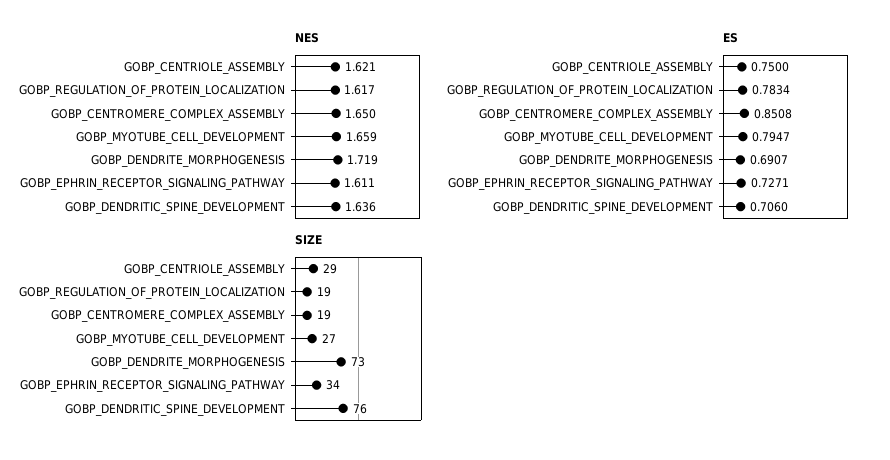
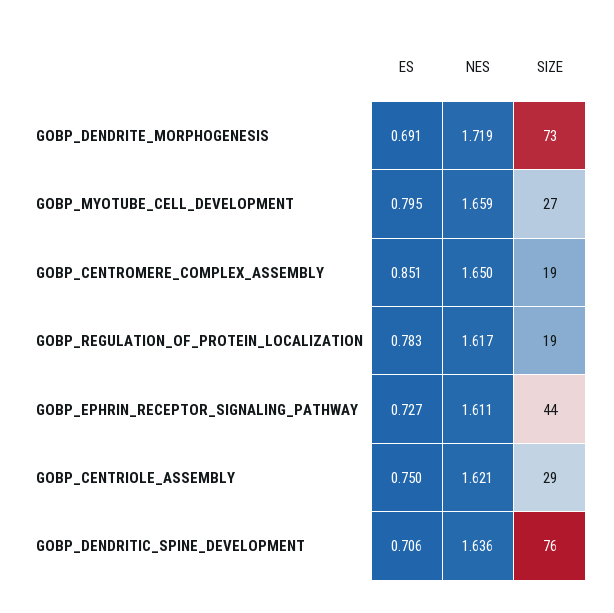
  {
    "NES": {
      "GOBP_CENTRIOLE_ASSEMBLY": 1.621,
      "GOBP_REGULATION_OF_PROTEIN_LOCALIZATION": 1.617,
      "GOBP_CENTROMERE_COMPLEX_ASSEMBLY": 1.65,
      "GOBP_MYOTUBE_CELL_DEVELOPMENT": 1.659,
      "GOBP_DENDRITE_MORPHOGENESIS": 1.719,
      "GOBP_EPHRIN_RECEPTOR_SIGNALING_PATHWAY": 1.611,
      "GOBP_DENDRITIC_SPINE_DEVELOPMENT": 1.636
    },
    "ES": {
      "GOBP_CENTRIOLE_ASSEMBLY": 0.75,
      "GOBP_REGULATION_OF_PROTEIN_LOCALIZATION": 0.7834,
      "GOBP_CENTROMERE_COMPLEX_ASSEMBLY": 0.8508,
      "GOBP_MYOTUBE_CELL_DEVELOPMENT": 0.7947,
      "GOBP_DENDRITE_MORPHOGENESIS": 0.6907,
      "GOBP_EPHRIN_RECEPTOR_SIGNALING_PATHWAY": 0.7271,
      "GOBP_DENDRITIC_SPINE_DEVELOPMENT": 0.706
    },
    "SIZE": {
      "GOBP_CENTRIOLE_ASSEMBLY": 29,
      "GOBP_REGULATION_OF_PROTEIN_LOCALIZATION": 19,
      "GOBP_CENTROMERE_COMPLEX_ASSEMBLY": 19,
      "GOBP_MYOTUBE_CELL_DEVELOPMENT": 27,
      "GOBP_DENDRITE_MORPHOGENESIS": 73,
-     "GOBP_EPHRIN_RECEPTOR_SIGNALING_PATHWAY": 34,
+     "GOBP_EPHRIN_RECEPTOR_SIGNALING_PATHWAY": 44,
      "GOBP_DENDRITIC_SPINE_DEVELOPMENT": 76
    }
  }

